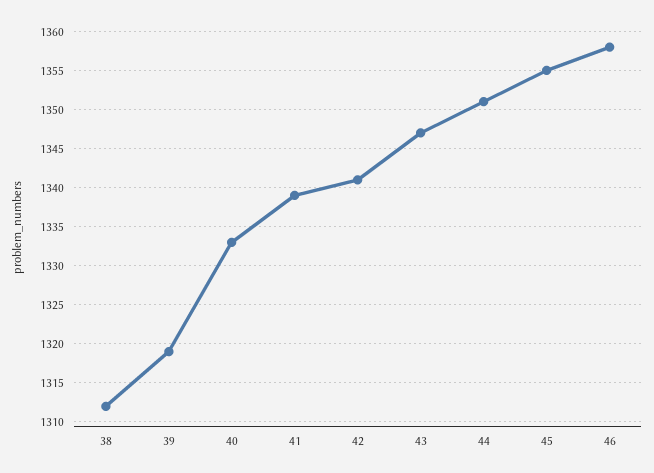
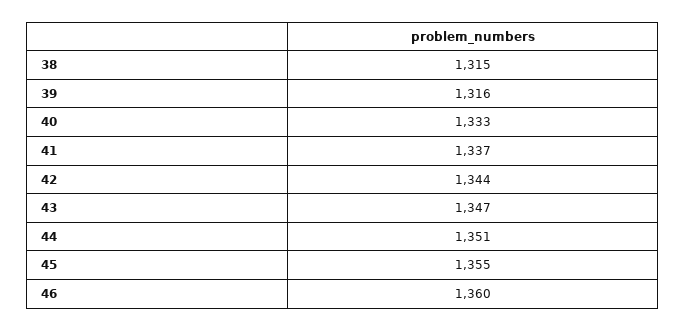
  {
-   "38": 1312,
+   "38": 1315,
-   "39": 1319,
+   "39": 1316,
    "40": 1333,
-   "41": 1339,
+   "41": 1337,
-   "42": 1341,
+   "42": 1344,
    "43": 1347,
    "44": 1351,
    "45": 1355,
-   "46": 1358
+   "46": 1360
  }

